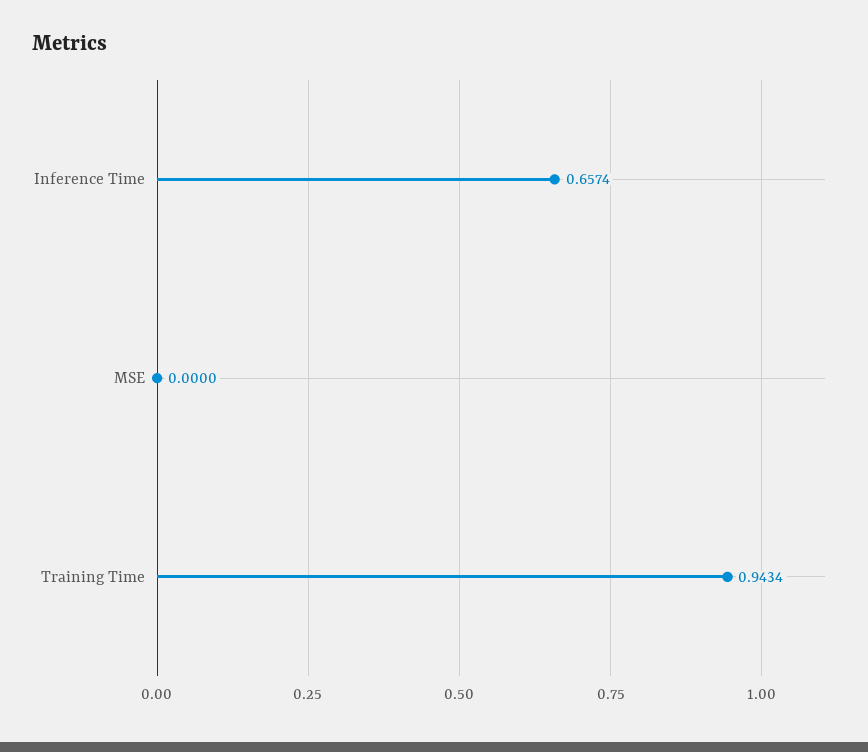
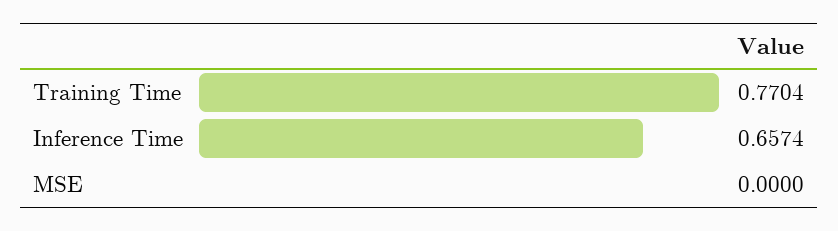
  {
    "Inference Time": 0.6574,
    "MSE": 0,
-   "Training Time": 0.9434
+   "Training Time": 0.7704
  }

